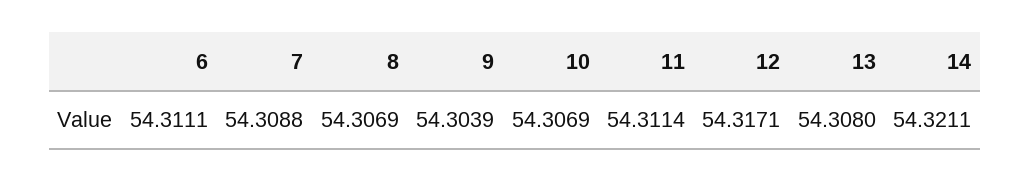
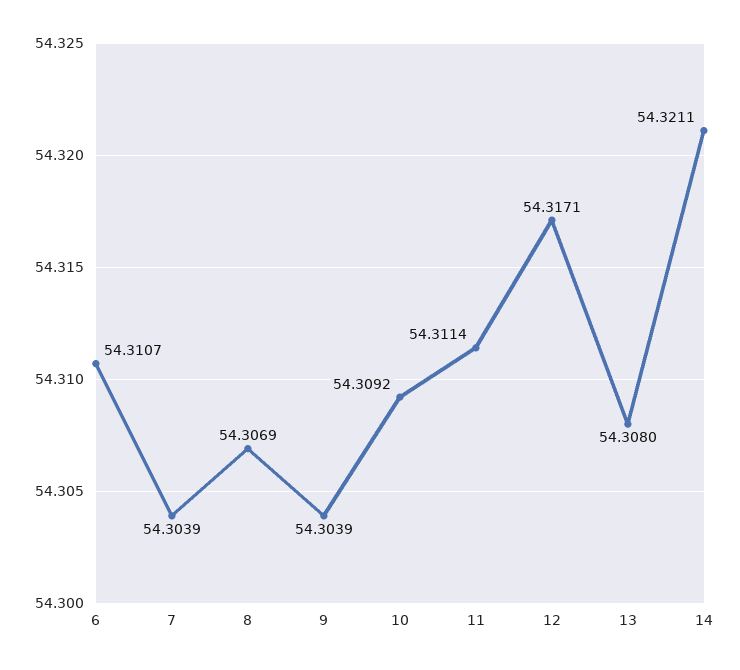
  {
-   "6": 54.3111,
+   "6": 54.3107,
-   "7": 54.3088,
+   "7": 54.3039,
    "8": 54.3069,
    "9": 54.3039,
-   "10": 54.3069,
+   "10": 54.3092,
    "11": 54.3114,
    "12": 54.3171,
    "13": 54.308,
    "14": 54.3211
  }

